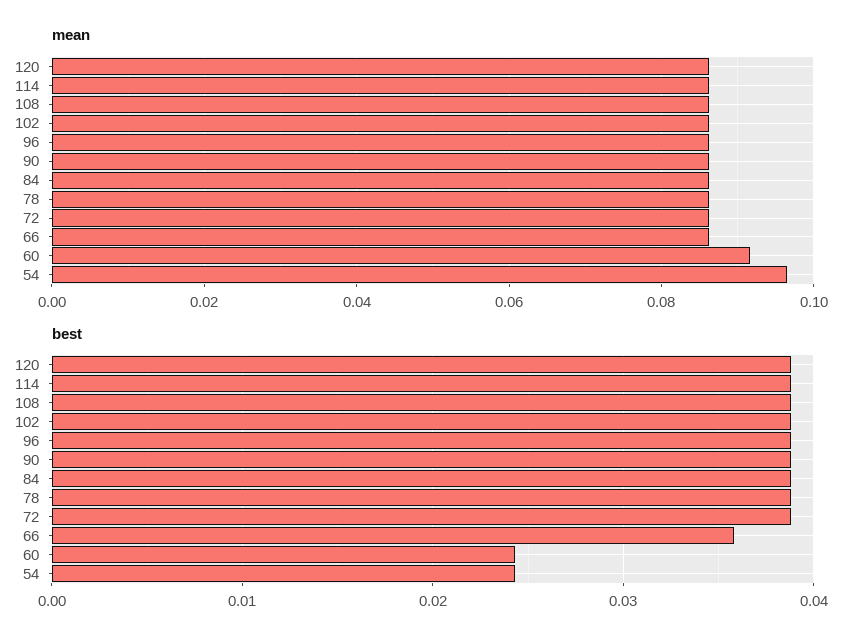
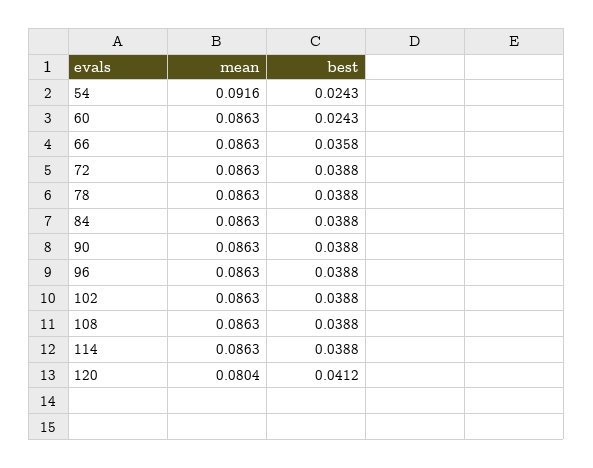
  {
    "mean": {
-     "120": 0.086,
+     "120": 0.0804,
      "114": 0.0863,
      "108": 0.0863,
      "102": 0.0863,
      "96": 0.0863,
      "90": 0.0863,
      "84": 0.0863,
      "78": 0.0863,
      "72": 0.0863,
      "66": 0.0863,
-     "60": 0.092,
+     "60": 0.0863,
-     "54": 0.096
+     "54": 0.0916
    },
    "best": {
-     "120": 0.039,
+     "120": 0.0412,
      "114": 0.0388,
      "108": 0.0388,
      "102": 0.0388,
      "96": 0.0388,
      "90": 0.0388,
      "84": 0.0388,
      "78": 0.0388,
      "72": 0.0388,
      "66": 0.0358,
      "60": 0.0243,
      "54": 0.0243
    }
  }

